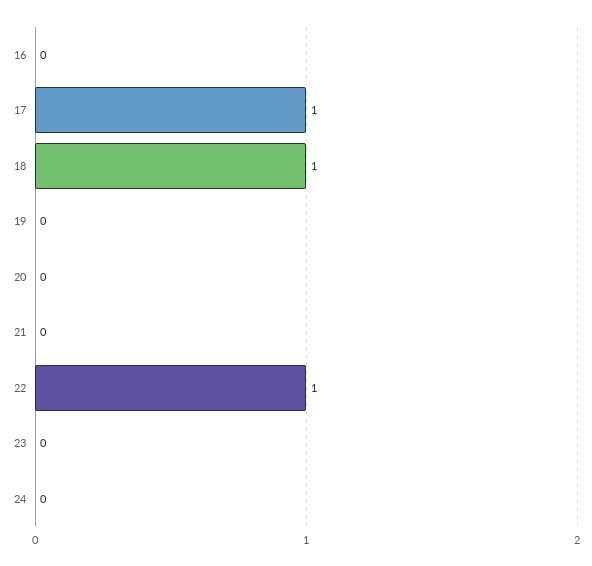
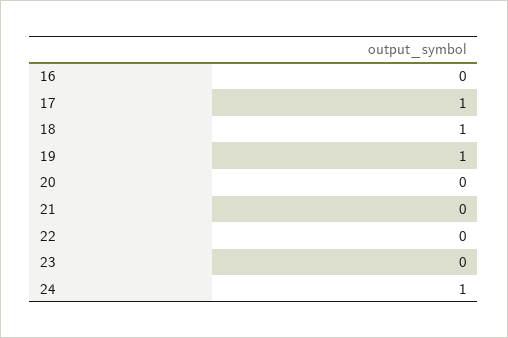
  {
    "16": 0,
    "17": 1,
    "18": 1,
-   "19": 0,
+   "19": 1,
    "20": 0,
    "21": 0,
-   "22": 1,
+   "22": 0,
    "23": 0,
-   "24": 0
+   "24": 1
  }

